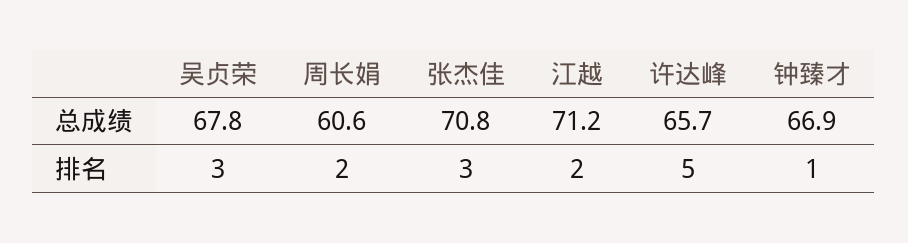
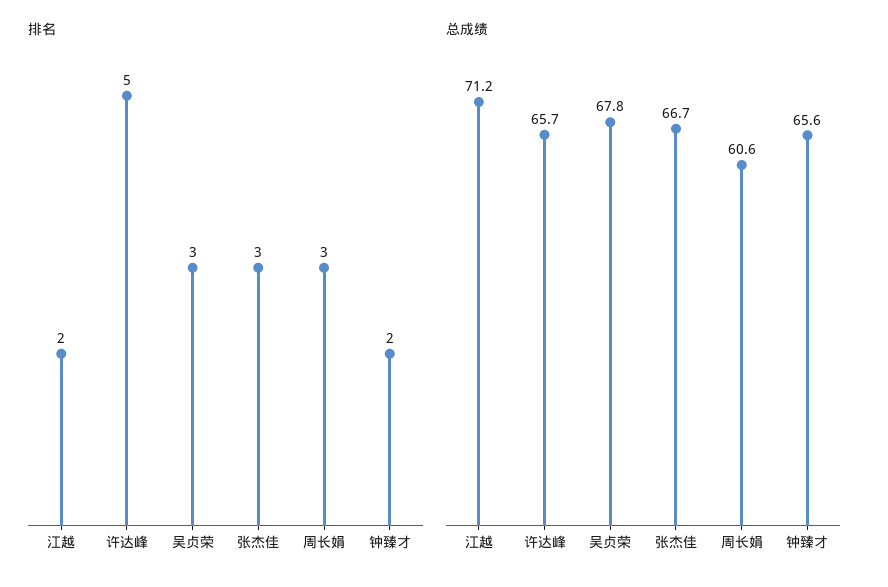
  {
    "总成绩": {
      "吴贞荣": 67.8,
      "周长娟": 60.6,
-     "张杰佳": 70.8,
+     "张杰佳": 66.7,
      "江越": 71.2,
      "许达峰": 65.7,
-     "钟臻才": 66.9
+     "钟臻才": 65.6
    },
    "排名": {
      "吴贞荣": 3,
-     "周长娟": 2,
+     "周长娟": 3,
      "张杰佳": 3,
      "江越": 2,
      "许达峰": 5,
-     "钟臻才": 1
+     "钟臻才": 2
    }
  }

